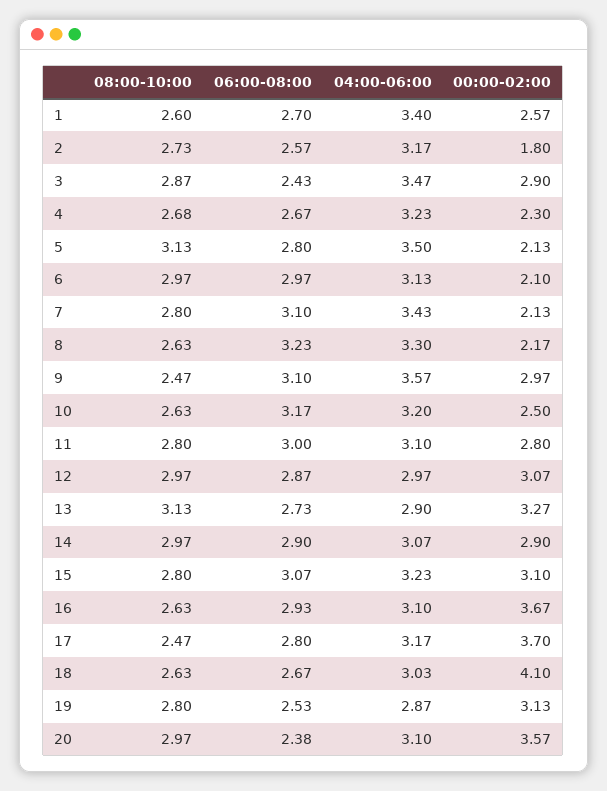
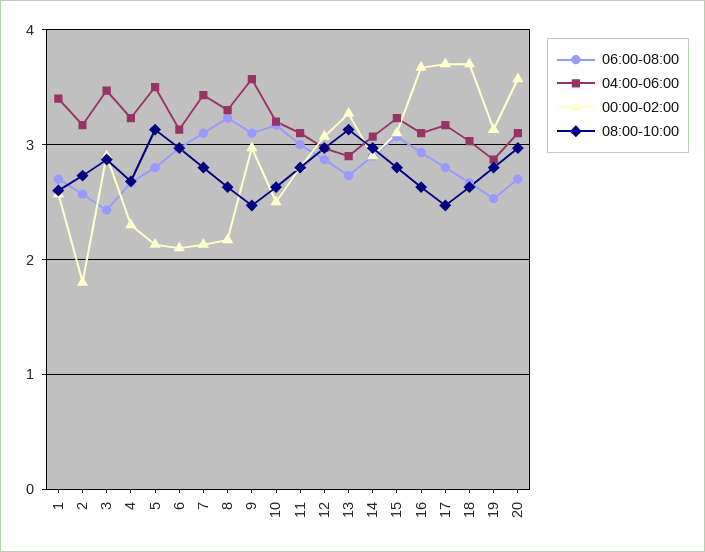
  {
    "08:00-10:00": {
      "1": 2.6,
      "2": 2.73,
      "3": 2.87,
      "4": 2.68,
      "5": 3.13,
      "6": 2.97,
      "7": 2.8,
      "8": 2.63,
      "9": 2.47,
      "10": 2.63,
      "11": 2.8,
      "12": 2.97,
      "13": 3.13,
      "14": 2.97,
      "15": 2.8,
      "16": 2.63,
      "17": 2.47,
      "18": 2.63,
      "19": 2.8,
      "20": 2.97
    },
    "06:00-08:00": {
      "1": 2.7,
      "2": 2.57,
      "3": 2.43,
      "4": 2.67,
      "5": 2.8,
      "6": 2.97,
      "7": 3.1,
      "8": 3.23,
      "9": 3.1,
      "10": 3.17,
      "11": 3,
      "12": 2.87,
      "13": 2.73,
      "14": 2.9,
      "15": 3.07,
      "16": 2.93,
      "17": 2.8,
      "18": 2.67,
      "19": 2.53,
-     "20": 2.38
+     "20": 2.7
    },
    "04:00-06:00": {
      "1": 3.4,
      "2": 3.17,
      "3": 3.47,
      "4": 3.23,
      "5": 3.5,
      "6": 3.13,
      "7": 3.43,
      "8": 3.3,
      "9": 3.57,
      "10": 3.2,
      "11": 3.1,
      "12": 2.97,
      "13": 2.9,
      "14": 3.07,
      "15": 3.23,
      "16": 3.1,
      "17": 3.17,
      "18": 3.03,
      "19": 2.87,
      "20": 3.1
    },
    "00:00-02:00": {
      "1": 2.57,
      "2": 1.8,
      "3": 2.9,
      "4": 2.3,
      "5": 2.13,
      "6": 2.1,
      "7": 2.13,
      "8": 2.17,
      "9": 2.97,
      "10": 2.5,
      "11": 2.8,
      "12": 3.07,
      "13": 3.27,
      "14": 2.9,
      "15": 3.1,
      "16": 3.67,
      "17": 3.7,
-     "18": 4.1,
+     "18": 3.7,
      "19": 3.13,
      "20": 3.57
    }
  }

